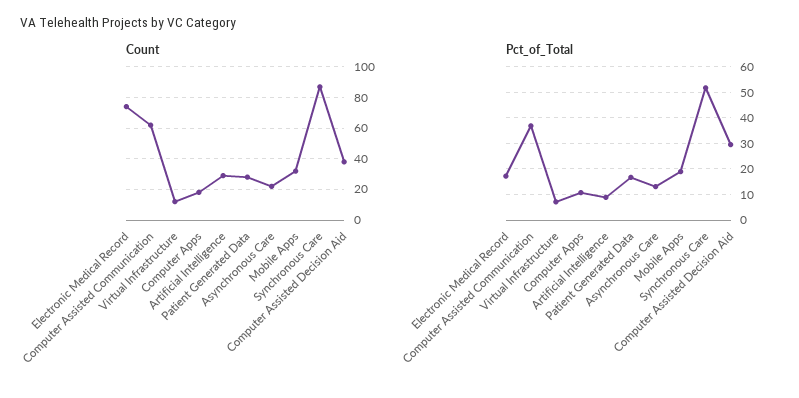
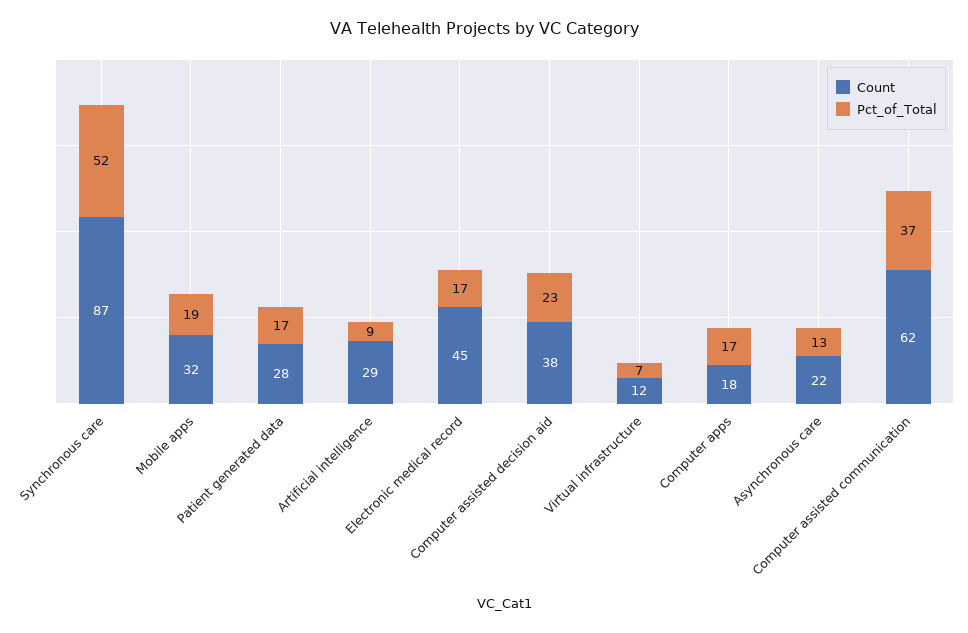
  {
    "Count": {
-     "Electronic Medical Record": 75,
+     "Electronic Medical Record": 45,
      "Computer Assisted Communication": 62,
      "Virtual Infrastructure": 12,
      "Computer Apps": 18,
      "Artificial Intelligence": 29,
      "Patient Generated Data": 28,
      "Asynchronous Care": 22,
      "Mobile Apps": 32,
      "Synchronous Care": 87,
      "Computer Assisted Decision Aid": 38
    },
    "Pct_of_Total": {
      "Electronic Medical Record": 17,
      "Computer Assisted Communication": 37,
      "Virtual Infrastructure": 7,
-     "Computer Apps": 10,
+     "Computer Apps": 17,
      "Artificial Intelligence": 9,
      "Patient Generated Data": 17,
      "Asynchronous Care": 13,
      "Mobile Apps": 19,
      "Synchronous Care": 52,
-     "Computer Assisted Decision Aid": 30
+     "Computer Assisted Decision Aid": 23
    }
  }

